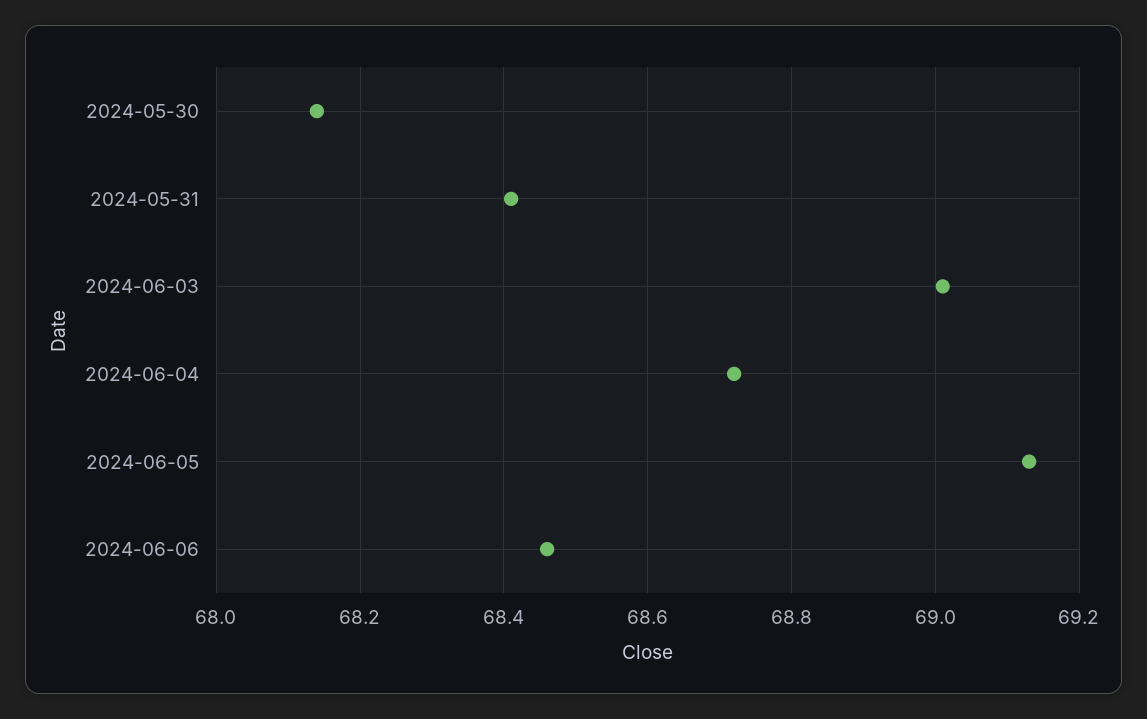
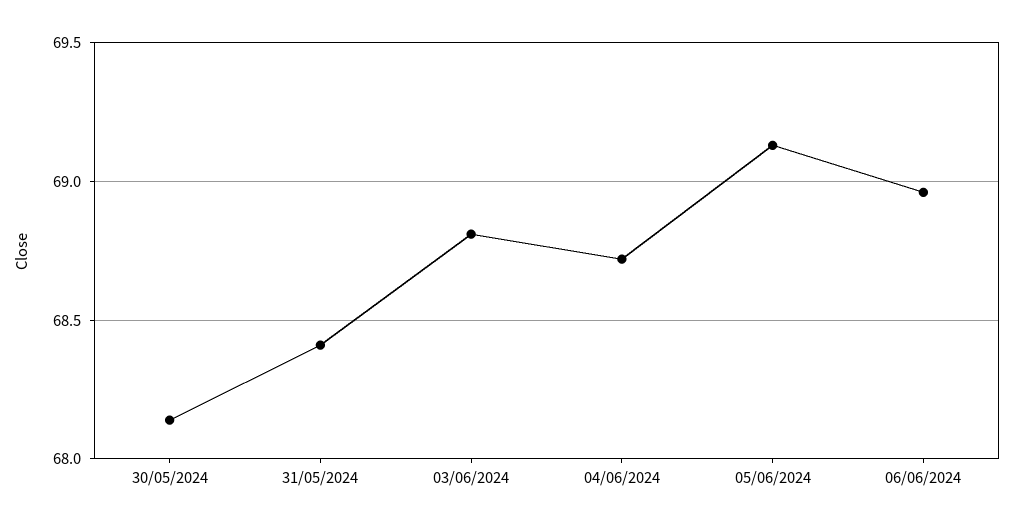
  {
    "2024-05-30": 68.15,
    "2024-05-31": 68.4,
-   "2024-06-03": 69,
+   "2024-06-03": 68.8,
    "2024-06-04": 68.7,
    "2024-06-05": 69.15,
-   "2024-06-06": 68.45
+   "2024-06-06": 68.95
  }

